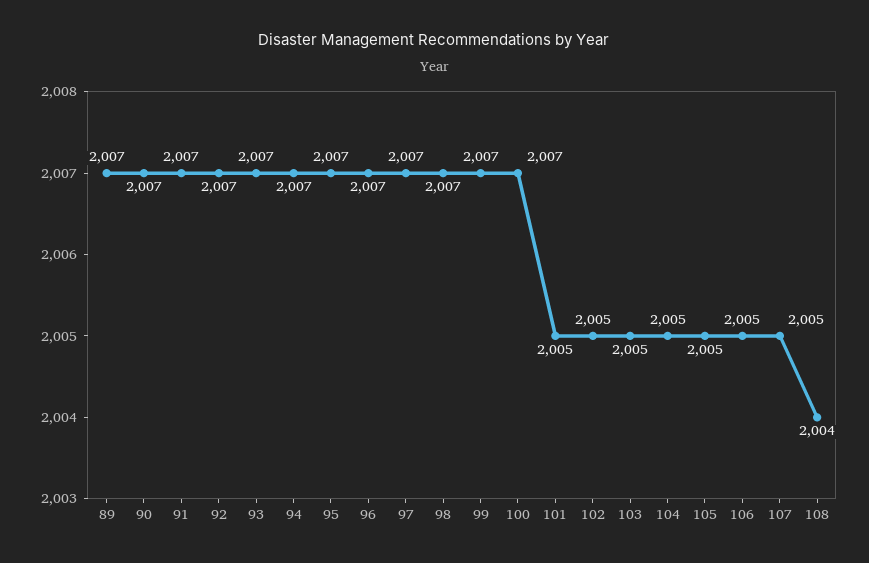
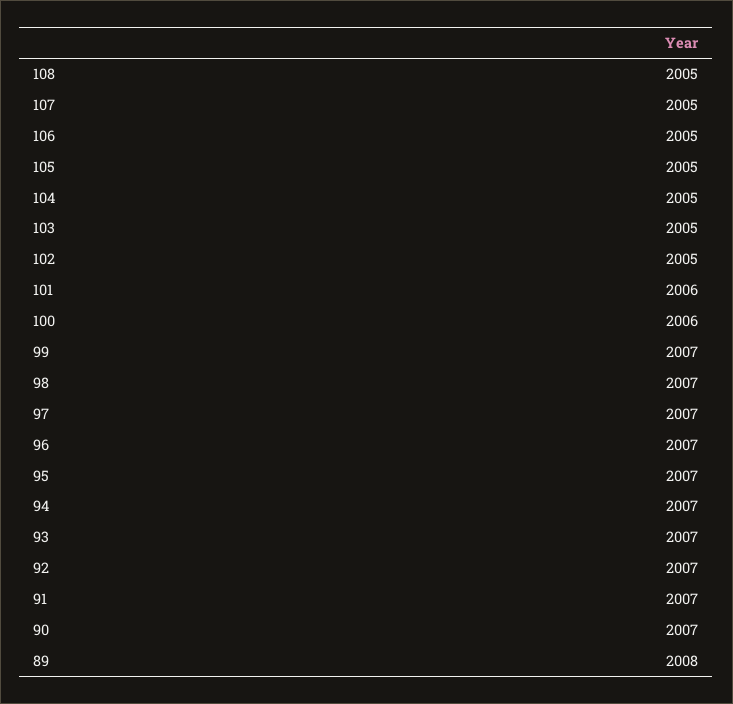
  {
-   "89": 2007,
+   "89": 2008,
    "90": 2007,
    "91": 2007,
    "92": 2007,
    "93": 2007,
    "94": 2007,
    "95": 2007,
    "96": 2007,
    "97": 2007,
    "98": 2007,
    "99": 2007,
-   "100": 2007,
+   "100": 2006,
-   "101": 2005,
+   "101": 2006,
    "102": 2005,
    "103": 2005,
    "104": 2005,
    "105": 2005,
    "106": 2005,
    "107": 2005,
-   "108": 2004
+   "108": 2005
  }

